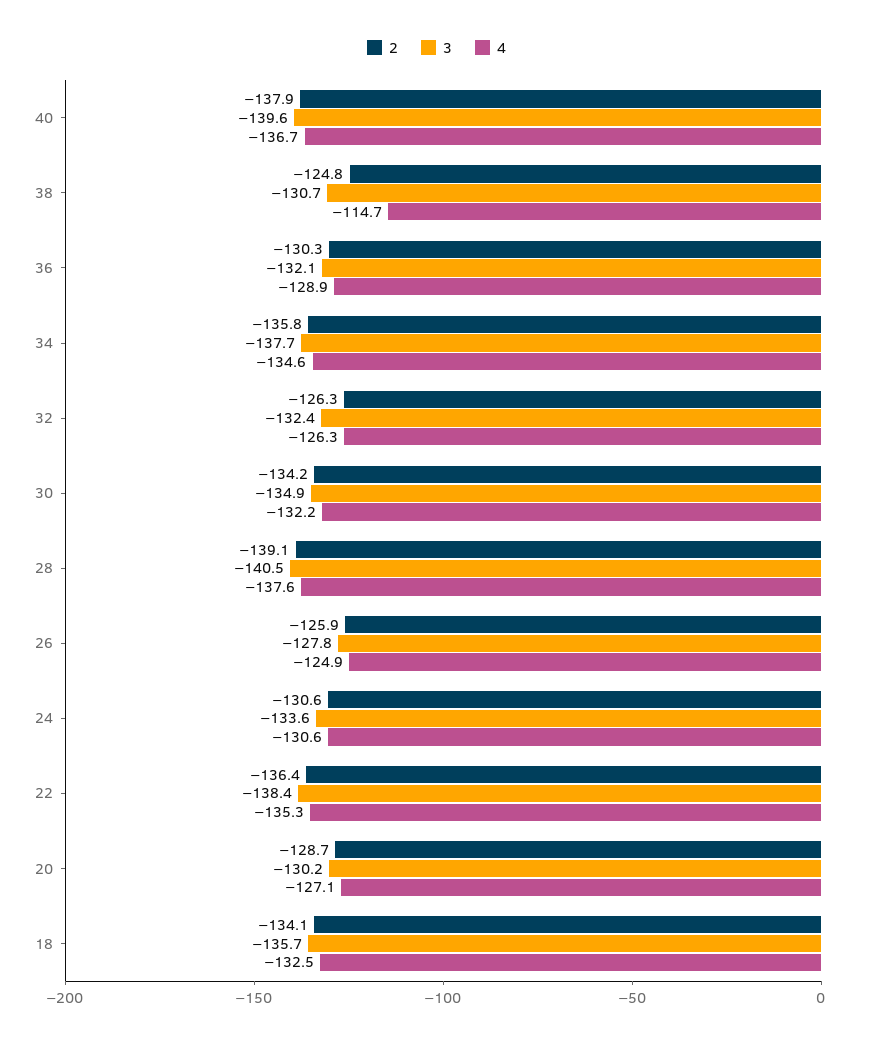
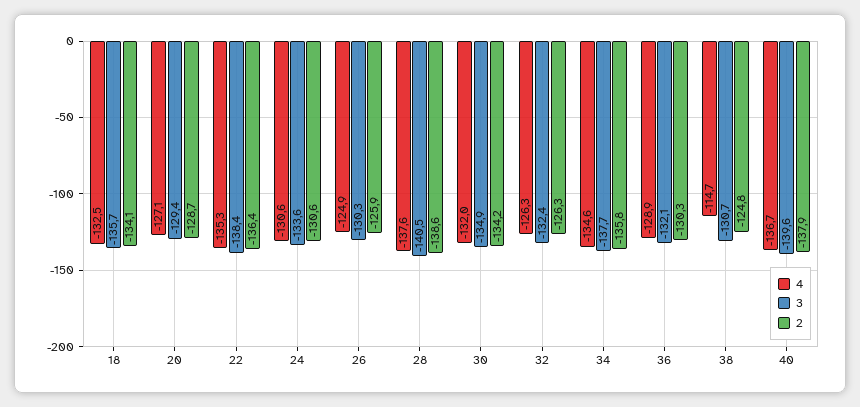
  {
    "2": {
      "40": -137.9,
      "38": -124.8,
      "36": -130.3,
      "34": -135.8,
      "32": -126.3,
      "30": -134.2,
-     "28": -139.1,
+     "28": -138.6,
      "26": -125.9,
      "24": -130.6,
      "22": -136.4,
      "20": -128.7,
      "18": -134.1
    },
    "3": {
      "40": -139.6,
      "38": -130.7,
      "36": -132.1,
      "34": -137.7,
      "32": -132.4,
      "30": -134.9,
      "28": -140.5,
-     "26": -127.8,
+     "26": -130.3,
      "24": -133.6,
      "22": -138.4,
-     "20": -130.2,
+     "20": -129.4,
      "18": -135.7
    },
    "4": {
      "40": -136.7,
      "38": -114.7,
      "36": -128.9,
      "34": -134.6,
      "32": -126.3,
-     "30": -132.2,
+     "30": -132,
      "28": -137.6,
      "26": -124.9,
      "24": -130.6,
      "22": -135.3,
      "20": -127.1,
      "18": -132.5
    }
  }

